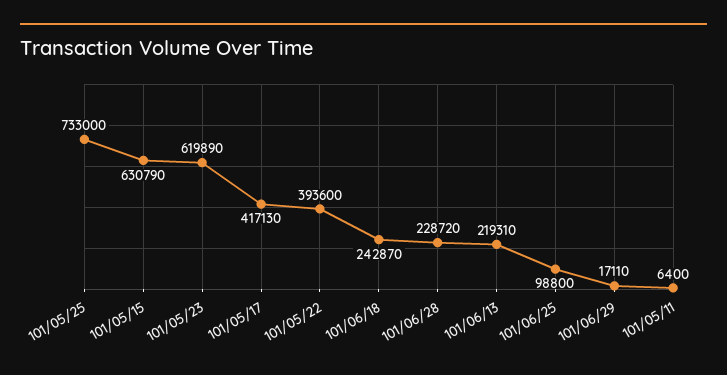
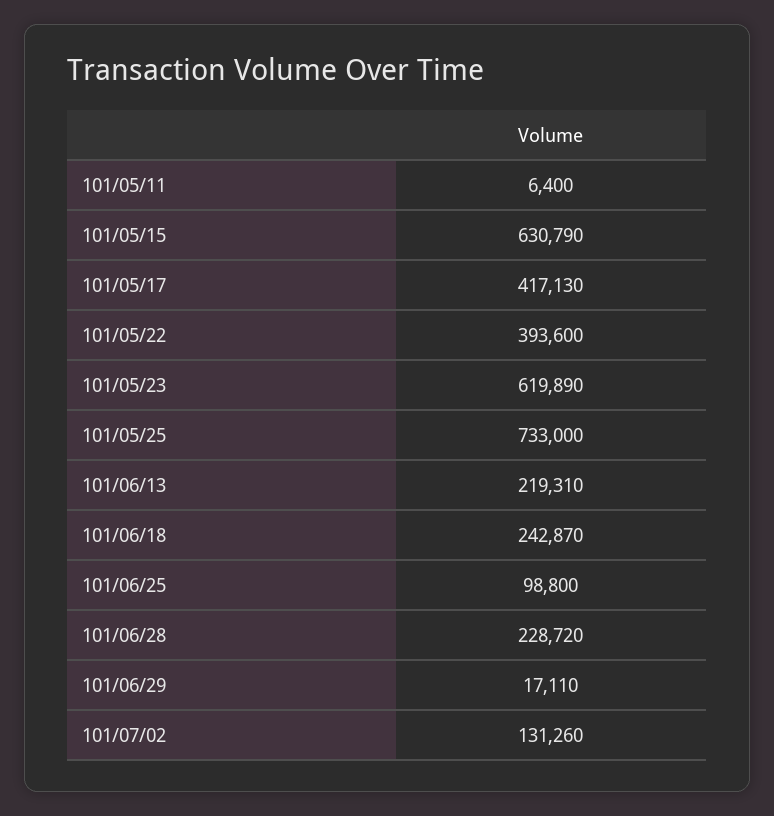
  {
    "101/05/25": 733000,
    "101/05/15": 630790,
    "101/05/23": 619890,
    "101/05/17": 417130,
    "101/05/22": 393600,
    "101/06/18": 242870,
    "101/06/28": 228720,
    "101/06/13": 219310,
    "101/06/25": 98800,
    "101/06/29": 17110,
-   "101/05/11": 6400
+   "101/05/11": 6400,
+   "101/07/02": 131260
  }

